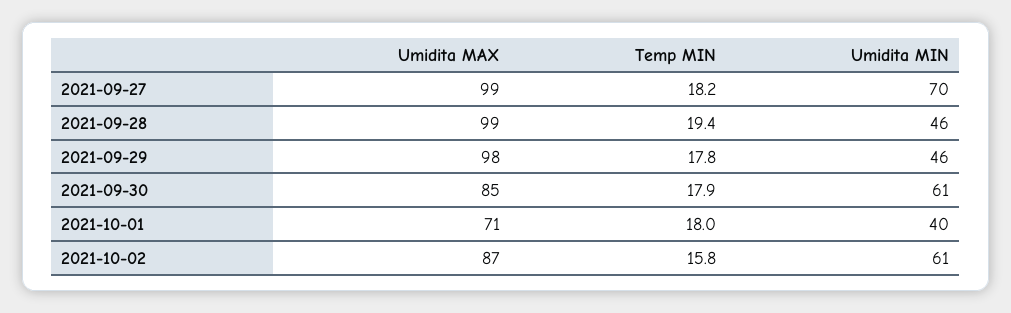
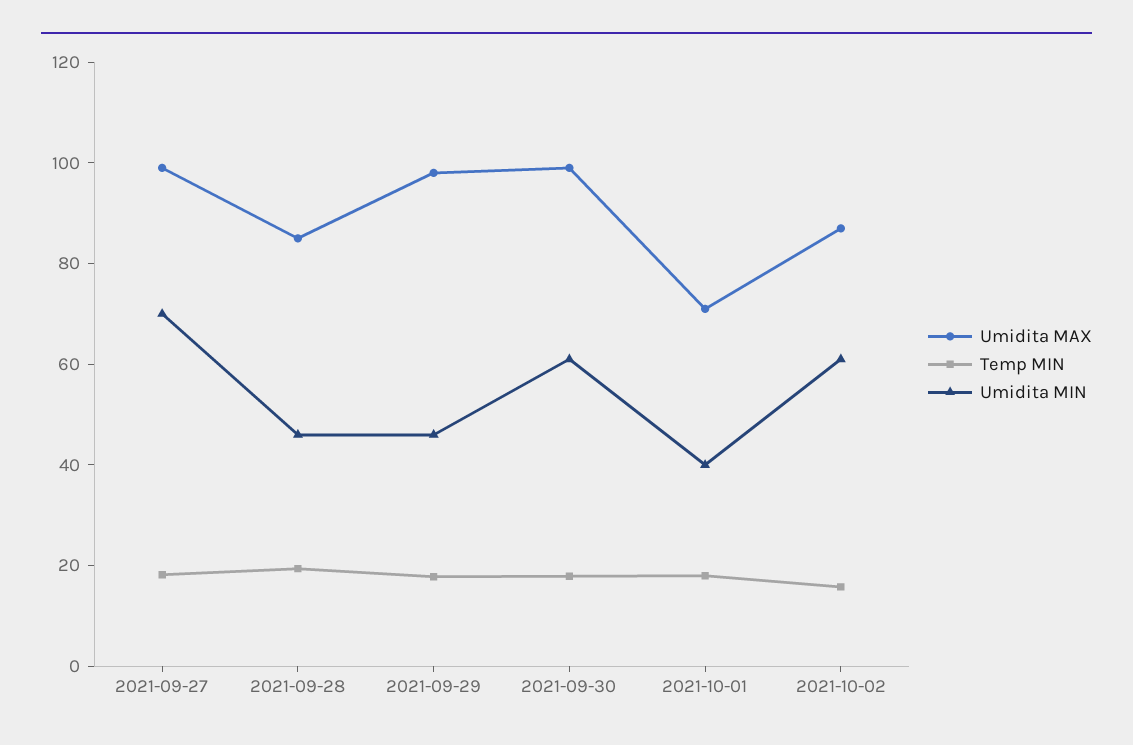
  {
    "Umidita MAX": {
      "2021-09-27": 99,
-     "2021-09-28": 99,
+     "2021-09-28": 85,
      "2021-09-29": 98,
-     "2021-09-30": 85,
+     "2021-09-30": 100,
      "2021-10-01": 71,
      "2021-10-02": 87
    },
    "Temp MIN": {
      "2021-09-27": 18.2,
      "2021-09-28": 19.4,
      "2021-09-29": 17.8,
      "2021-09-30": 17.9,
      "2021-10-01": 18,
      "2021-10-02": 15.8
    },
    "Umidita MIN": {
      "2021-09-27": 70,
      "2021-09-28": 46,
      "2021-09-29": 46,
      "2021-09-30": 61,
      "2021-10-01": 40,
      "2021-10-02": 61
    }
  }

